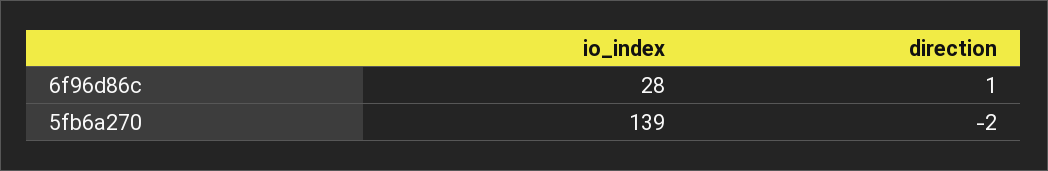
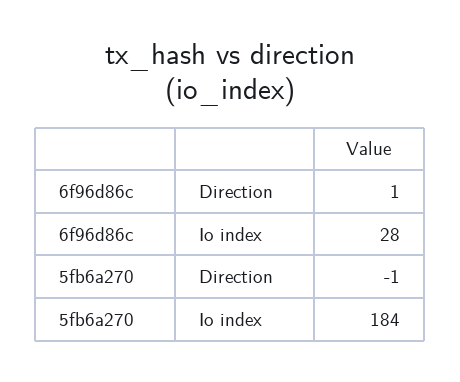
  {
    "io_index": {
      "6f96d86c": 28,
-     "5fb6a270": 139
+     "5fb6a270": 184
    },
    "direction": {
      "6f96d86c": 1,
-     "5fb6a270": -2
+     "5fb6a270": -1
    }
  }

